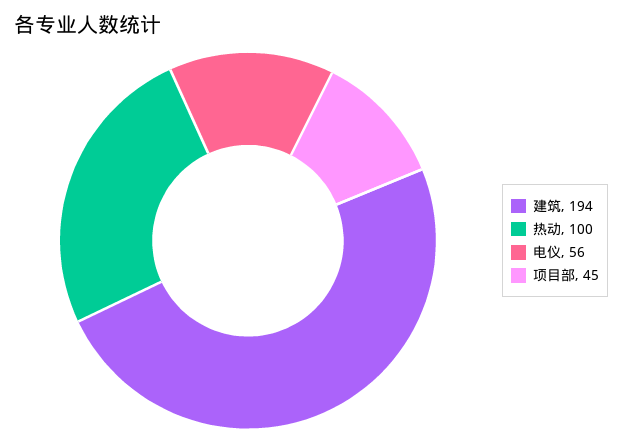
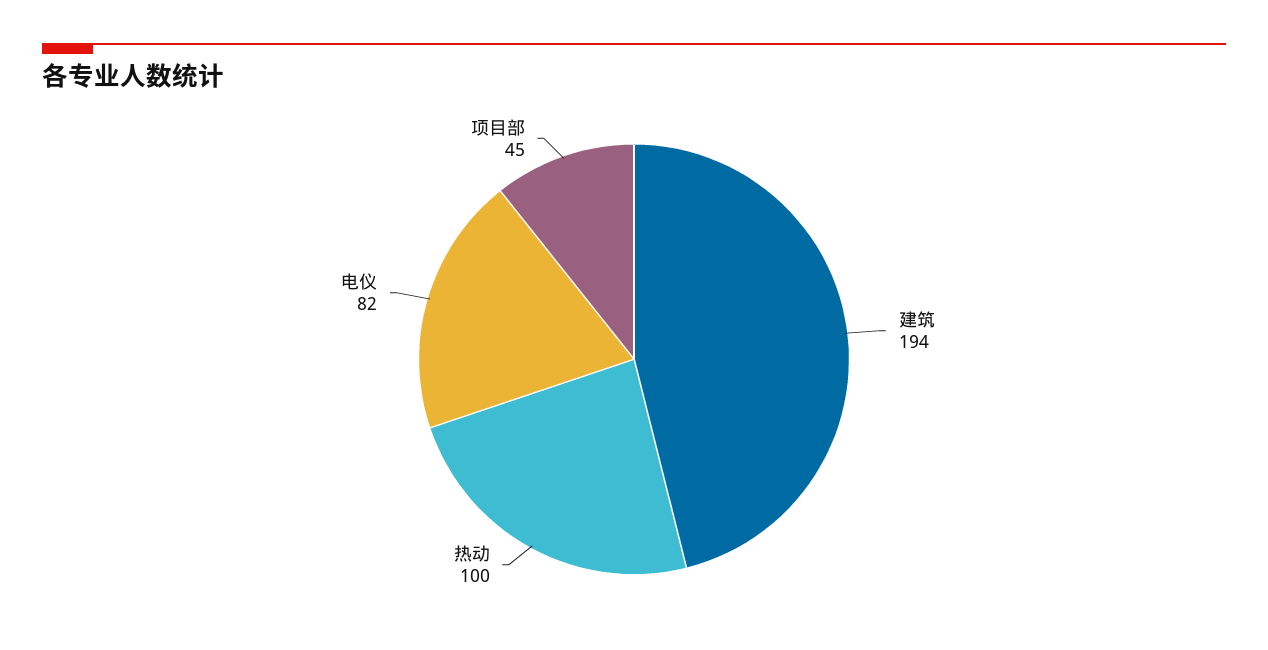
  {
    "建筑": 194,
    "热动": 100,
-   "电仪": 56,
+   "电仪": 82,
    "项目部": 45
  }

